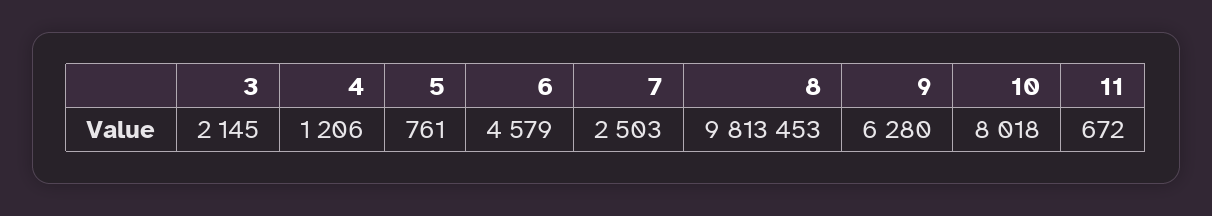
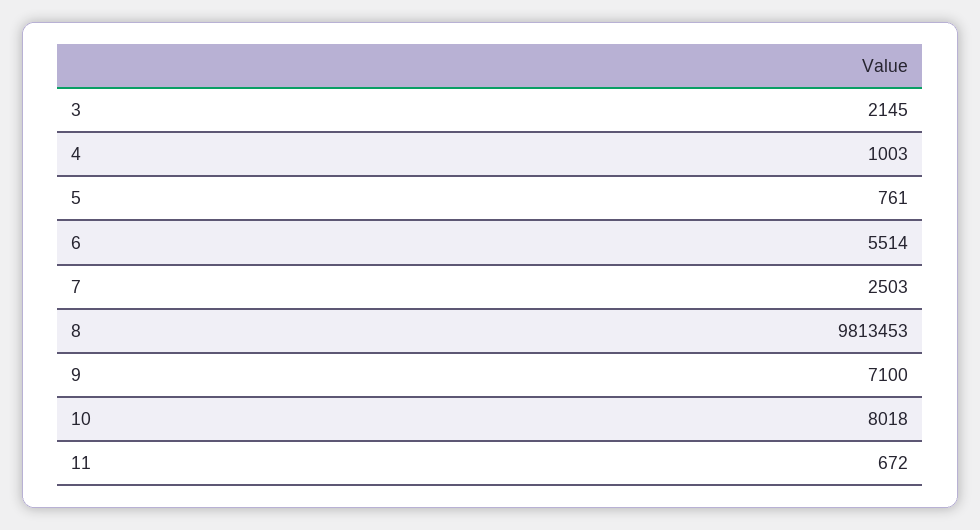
  {
    "3": 2145,
-   "4": 1206,
+   "4": 1003,
    "5": 761,
-   "6": 4579,
+   "6": 5514,
    "7": 2503,
    "8": 9813453,
-   "9": 6280,
+   "9": 7100,
    "10": 8018,
    "11": 672
  }

